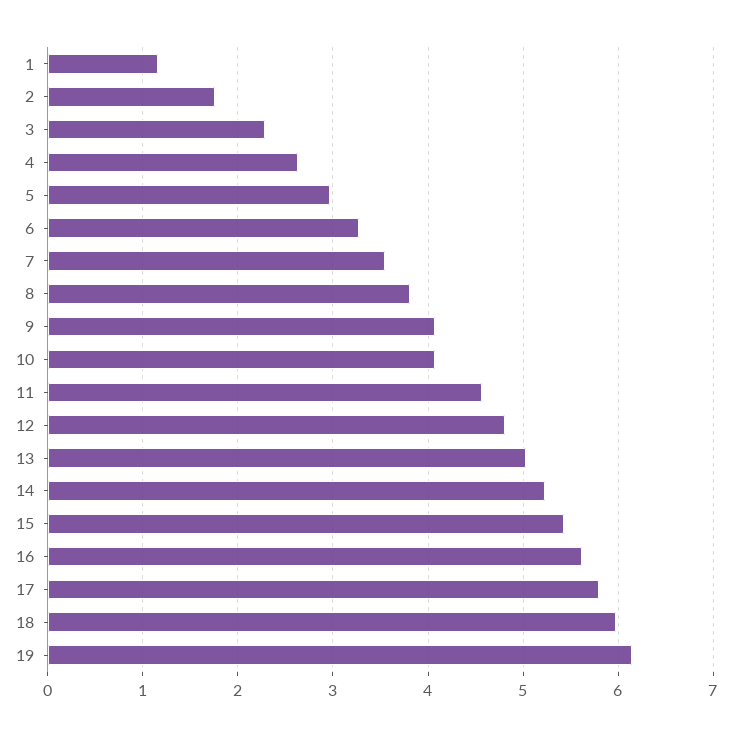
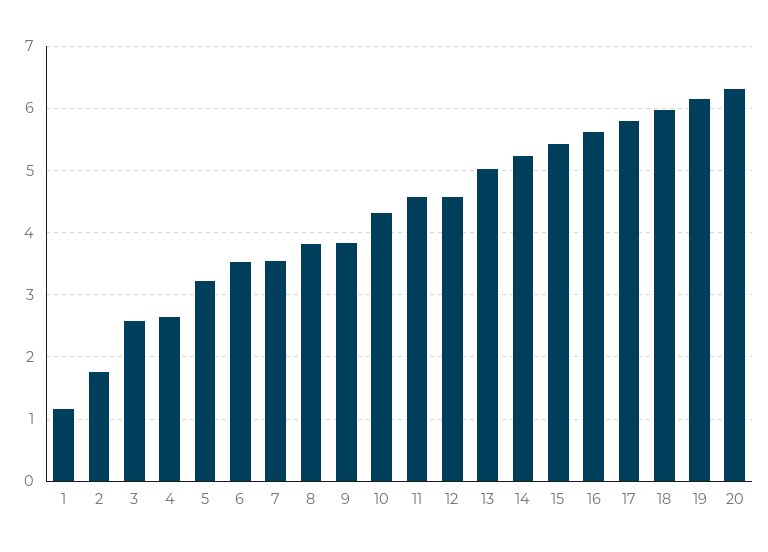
  {
    "1": 1.2,
    "2": 1.8,
-   "3": 2.3,
+   "3": 2.6,
    "4": 2.6,
-   "5": 3,
+   "5": 3.2,
-   "6": 3.3,
+   "6": 3.5,
    "7": 3.6,
    "8": 3.8,
-   "9": 4.1,
+   "9": 3.8,
-   "10": 4.1,
+   "10": 4.3,
    "11": 4.6,
-   "12": 4.8,
+   "12": 4.6,
    "13": 5,
    "14": 5.2,
    "15": 5.4,
    "16": 5.6,
    "17": 5.8,
    "18": 6,
-   "19": 6.1
+   "19": 6.1,
+   "20": 6.3
  }

